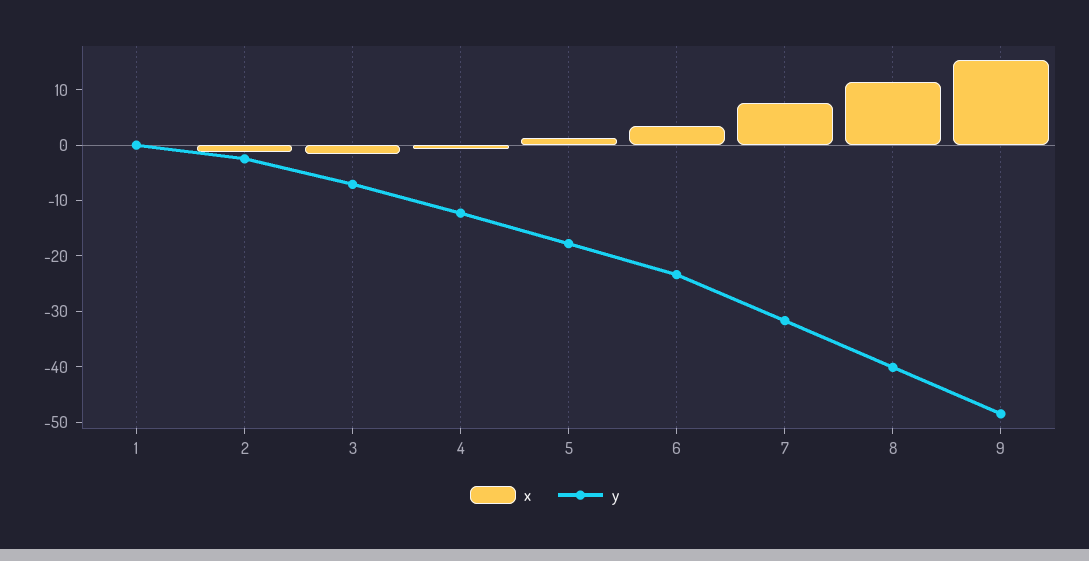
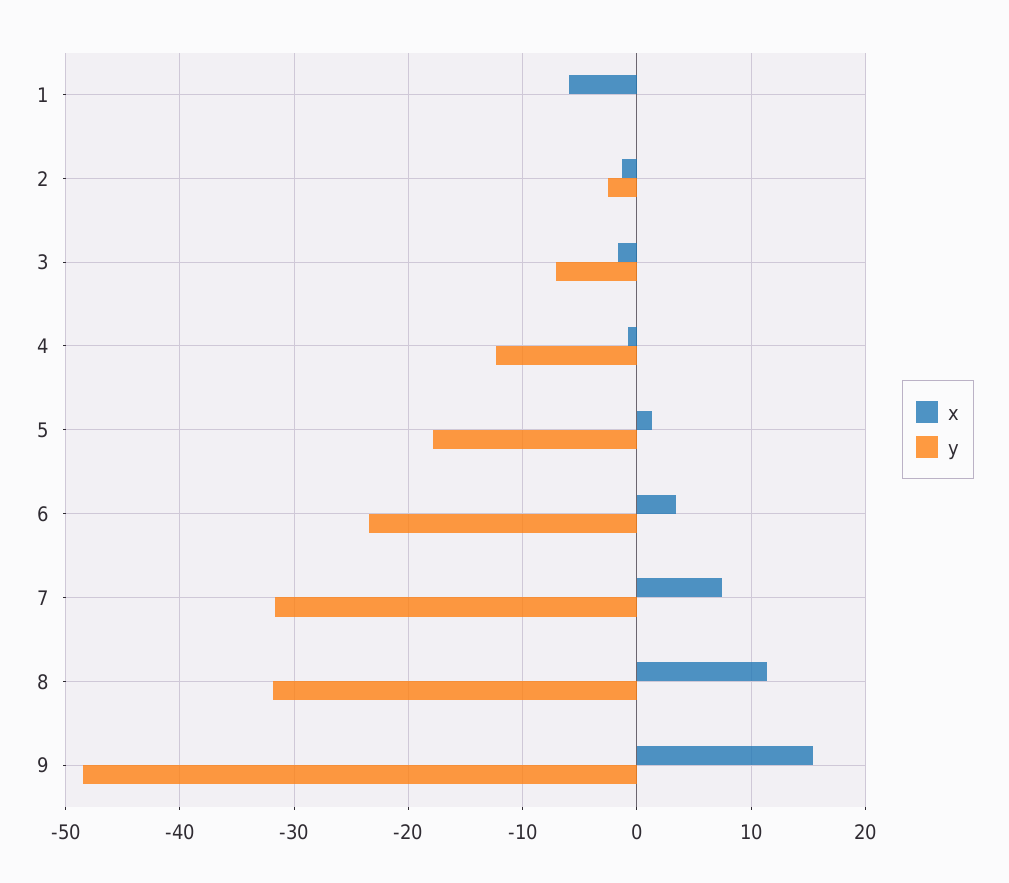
  {
    "x": {
-     "1": 0,
+     "1": -6,
      "2": -1,
      "3": -2,
      "4": -1,
      "5": 1,
      "6": 3,
      "7": 8,
      "8": 11,
      "9": 15
    },
    "y": {
      "1": 0,
      "2": -3,
      "3": -7,
      "4": -12,
      "5": -18,
      "6": -23,
      "7": -32,
-     "8": -40,
+     "8": -32,
      "9": -49
    }
  }

